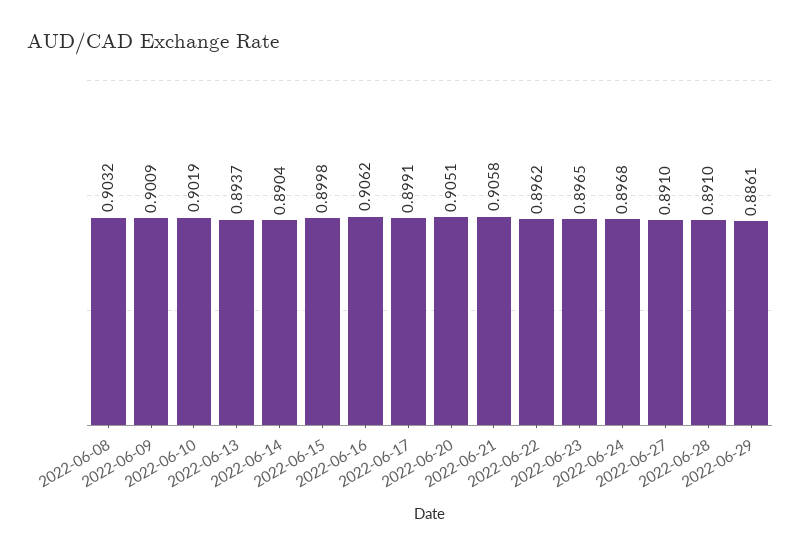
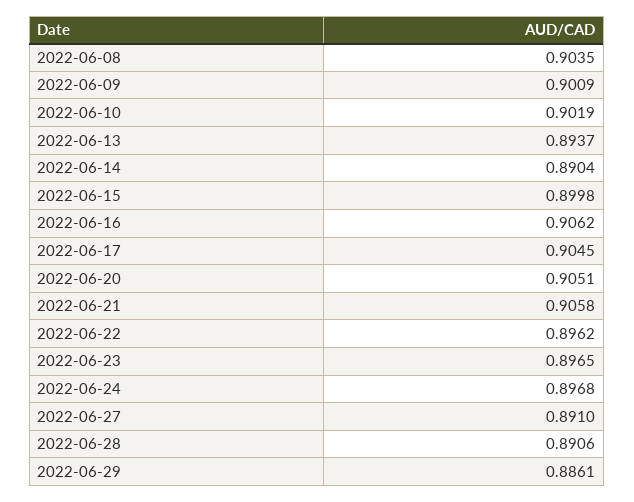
  {
-   "2022-06-08": 0.9032,
+   "2022-06-08": 0.9035,
    "2022-06-09": 0.9009,
    "2022-06-10": 0.9019,
    "2022-06-13": 0.8937,
    "2022-06-14": 0.8904,
    "2022-06-15": 0.8998,
    "2022-06-16": 0.9062,
-   "2022-06-17": 0.8991,
+   "2022-06-17": 0.9045,
    "2022-06-20": 0.9051,
    "2022-06-21": 0.9058,
    "2022-06-22": 0.8962,
    "2022-06-23": 0.8965,
    "2022-06-24": 0.8968,
    "2022-06-27": 0.891,
-   "2022-06-28": 0.891,
+   "2022-06-28": 0.8906,
    "2022-06-29": 0.8861
  }

